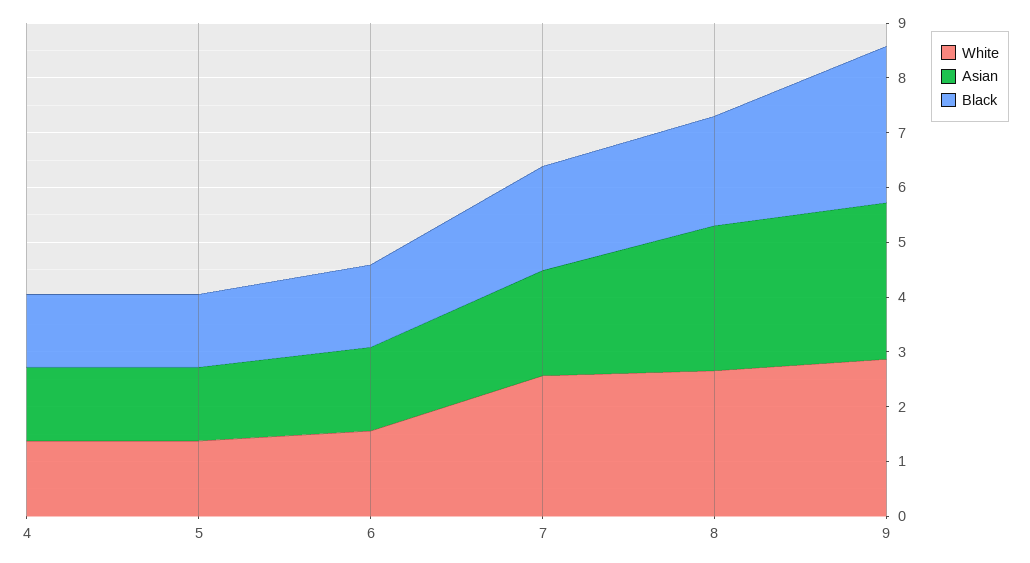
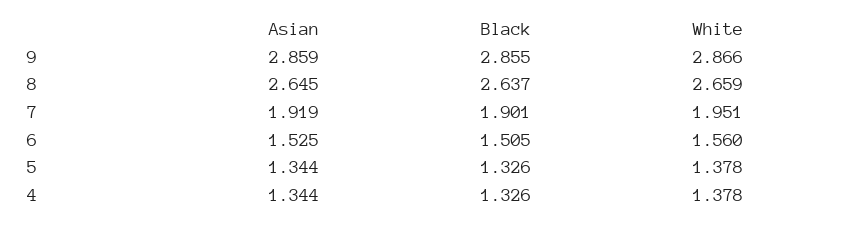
  {
    "White": {
      "4": 1.378,
      "5": 1.378,
      "6": 1.56,
-     "7": 2.6,
+     "7": 1.951,
      "8": 2.659,
      "9": 2.866
    },
    "Asian": {
      "4": 1.344,
      "5": 1.344,
      "6": 1.525,
      "7": 1.919,
      "8": 2.645,
      "9": 2.859
    },
    "Black": {
      "4": 1.326,
      "5": 1.326,
      "6": 1.505,
      "7": 1.901,
-     "8": 2,
+     "8": 2.637,
      "9": 2.855
    }
  }

